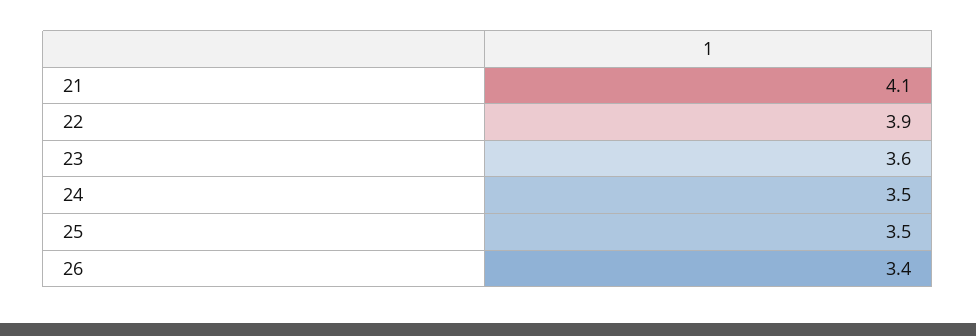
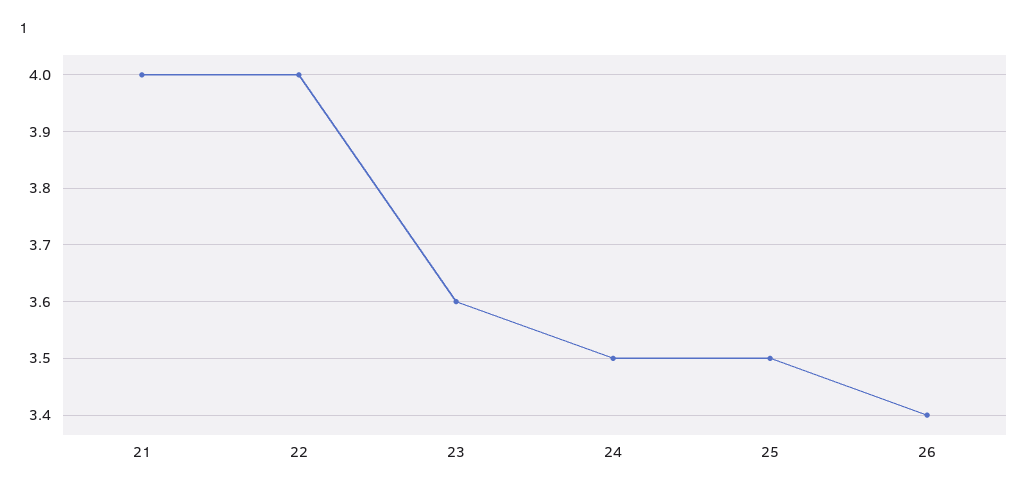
  {
-   "21": 4.1,
+   "21": 4,
-   "22": 3.9,
+   "22": 4,
    "23": 3.6,
    "24": 3.5,
    "25": 3.5,
    "26": 3.4
  }

